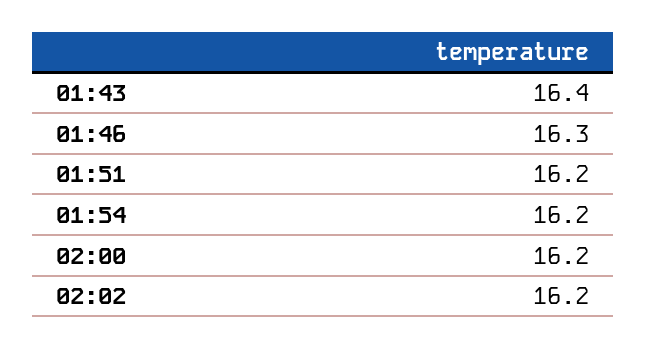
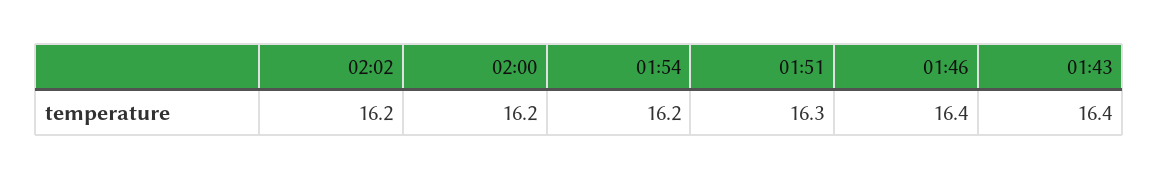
  {
    "01:43": 16.4,
-   "01:46": 16.3,
+   "01:46": 16.4,
-   "01:51": 16.2,
+   "01:51": 16.3,
    "01:54": 16.2,
    "02:00": 16.2,
    "02:02": 16.2
  }

